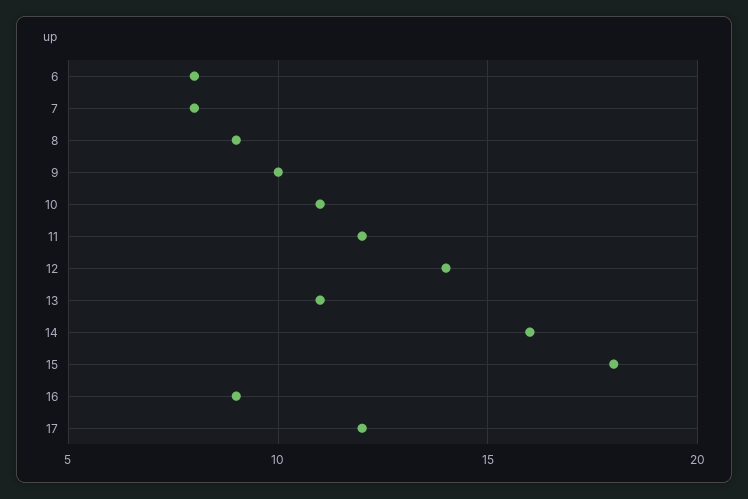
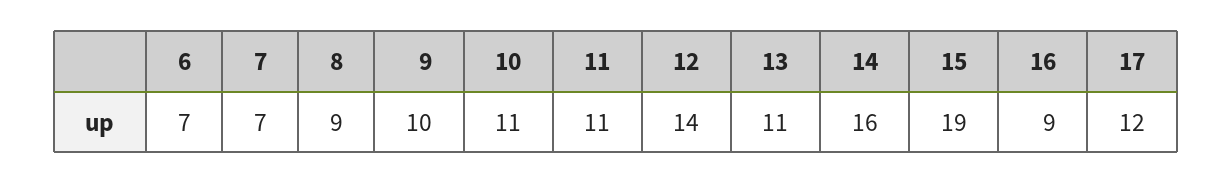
  {
-   "6": 8,
+   "6": 7,
-   "7": 8,
+   "7": 7,
    "8": 9,
    "9": 10,
    "10": 11,
-   "11": 12,
+   "11": 11,
    "12": 14,
    "13": 11,
    "14": 16,
-   "15": 18,
+   "15": 19,
    "16": 9,
    "17": 12
  }

